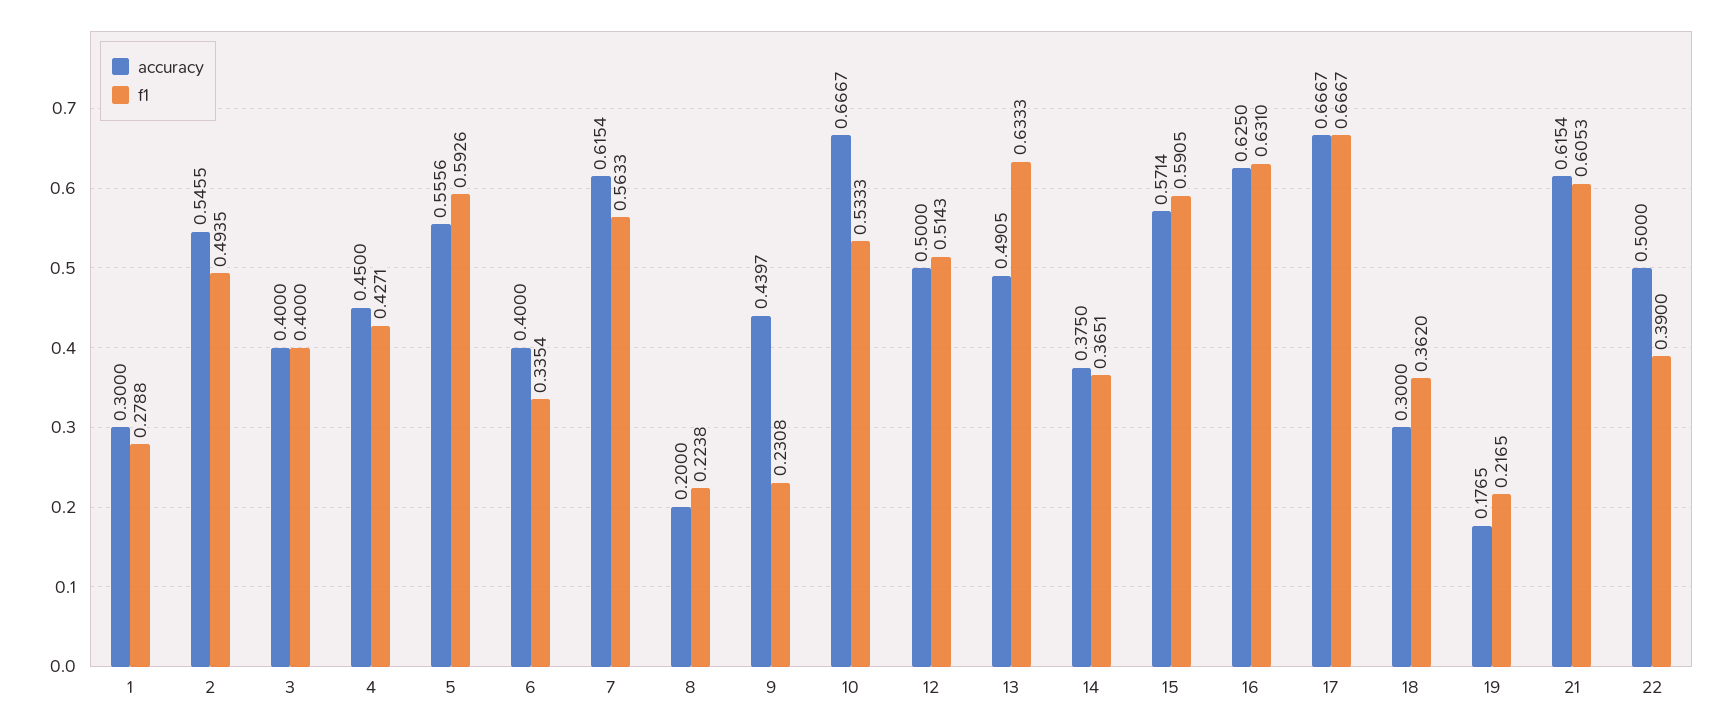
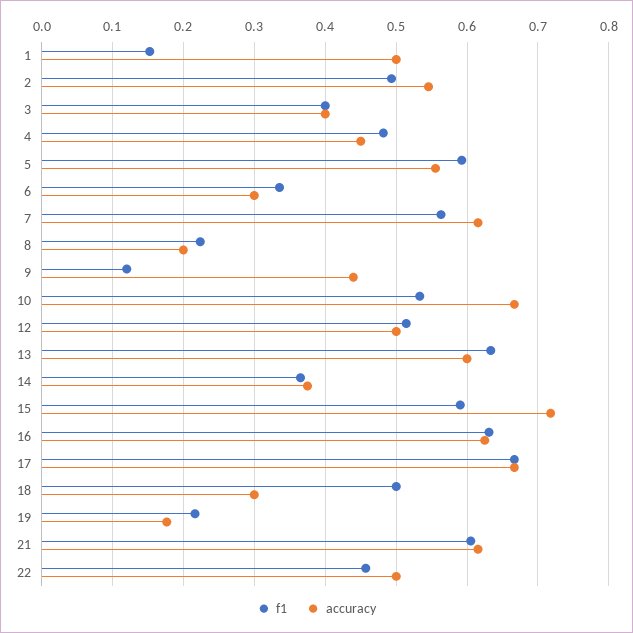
  {
    "accuracy": {
-     "1": 0.3,
+     "1": 0.5,
      "2": 0.5455,
      "3": 0.4,
      "4": 0.45,
      "5": 0.5556,
-     "6": 0.4,
+     "6": 0.3,
      "7": 0.6154,
      "8": 0.2,
      "9": 0.4397,
      "10": 0.6667,
      "12": 0.5,
-     "13": 0.4905,
+     "13": 0.6,
      "14": 0.375,
-     "15": 0.5714,
+     "15": 0.72,
      "16": 0.625,
      "17": 0.6667,
      "18": 0.3,
      "19": 0.1765,
      "21": 0.6154,
      "22": 0.5
    },
    "f1": {
-     "1": 0.2788,
+     "1": 0.15,
      "2": 0.4935,
      "3": 0.4,
-     "4": 0.4271,
+     "4": 0.48,
      "5": 0.5926,
      "6": 0.3354,
      "7": 0.5633,
      "8": 0.2238,
-     "9": 0.2308,
+     "9": 0.12,
      "10": 0.5333,
      "12": 0.5143,
      "13": 0.6333,
      "14": 0.3651,
      "15": 0.5905,
      "16": 0.631,
      "17": 0.6667,
-     "18": 0.362,
+     "18": 0.5,
      "19": 0.2165,
      "21": 0.6053,
-     "22": 0.39
+     "22": 0.46
    }
  }

